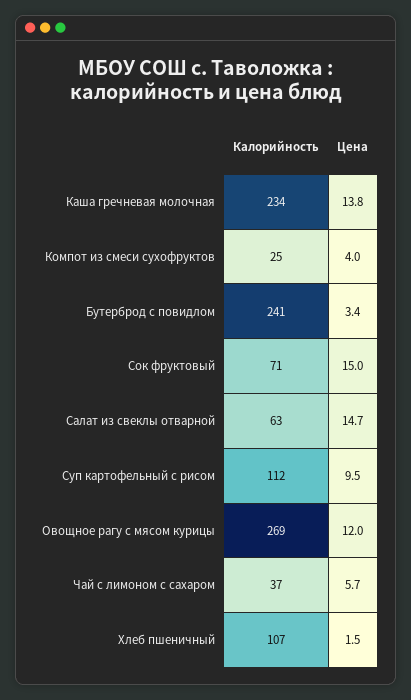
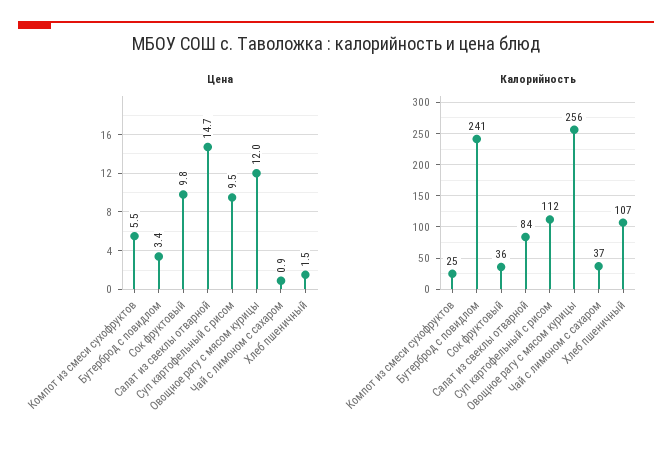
  {
    "Калорийность": {
-     "Каша гречневая молочная": 234,
      "Компот из смеси сухофруктов": 25,
      "Бутерброд с повидлом": 241,
-     "Сок фруктовый": 71,
+     "Сок фруктовый": 36,
-     "Салат из свеклы отварной": 63,
+     "Салат из свеклы отварной": 84,
      "Суп картофельный с рисом": 112,
-     "Овощное рагу с мясом курицы": 269,
+     "Овощное рагу с мясом курицы": 256,
      "Чай с лимоном с сахаром": 37,
      "Хлеб пшеничный": 107
    },
    "Цена": {
-     "Каша гречневая молочная": 13.8,
-     "Компот из смеси сухофруктов": 4,
+     "Компот из смеси сухофруктов": 5.5,
      "Бутерброд с повидлом": 3.4,
-     "Сок фруктовый": 15,
+     "Сок фруктовый": 9.8,
      "Салат из свеклы отварной": 14.7,
      "Суп картофельный с рисом": 9.5,
      "Овощное рагу с мясом курицы": 12,
-     "Чай с лимоном с сахаром": 5.7,
+     "Чай с лимоном с сахаром": 0.9,
      "Хлеб пшеничный": 1.5
    }
  }

